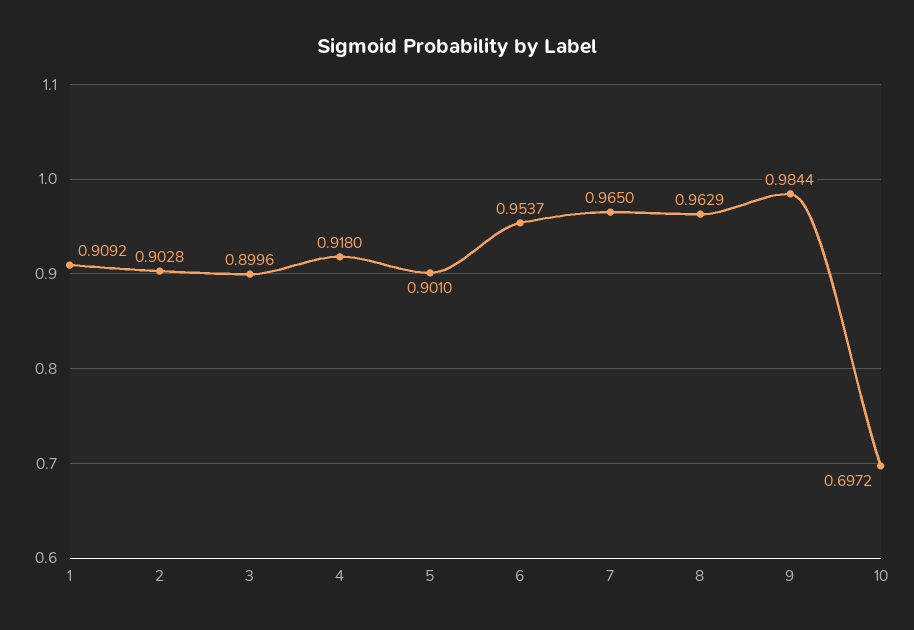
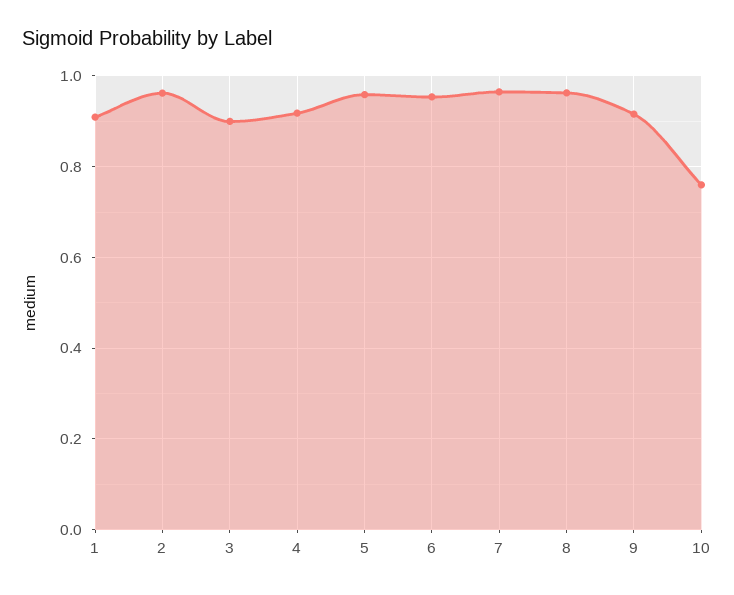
  {
    "1": 0.9092,
-   "2": 0.9028,
+   "2": 0.96,
    "3": 0.8996,
    "4": 0.918,
-   "5": 0.901,
+   "5": 0.96,
    "6": 0.9537,
    "7": 0.965,
    "8": 0.9629,
-   "9": 0.9844,
+   "9": 0.92,
-   "10": 0.6972
+   "10": 0.76
  }

